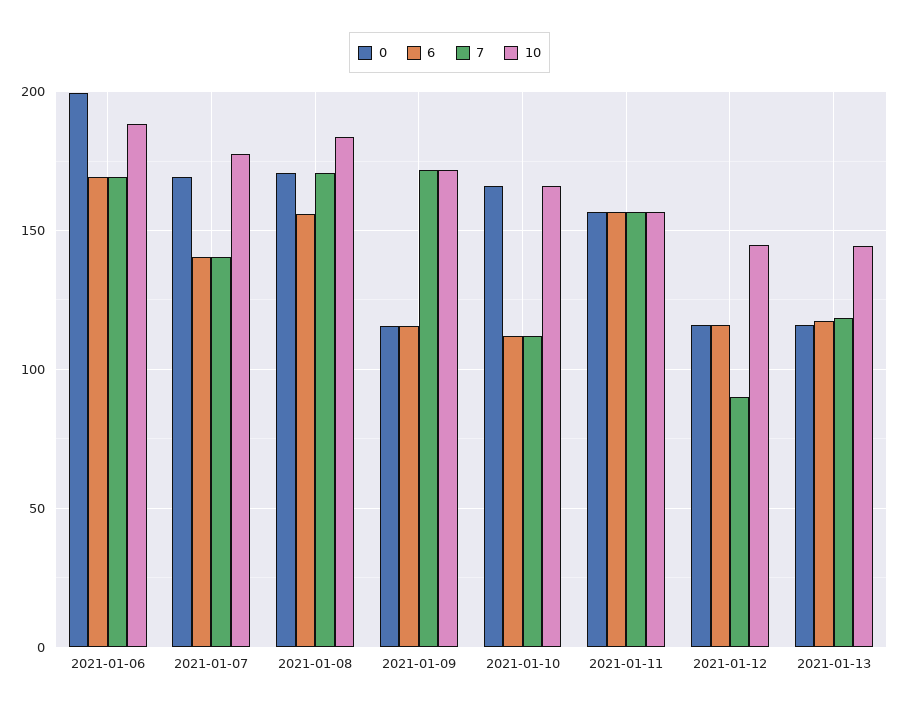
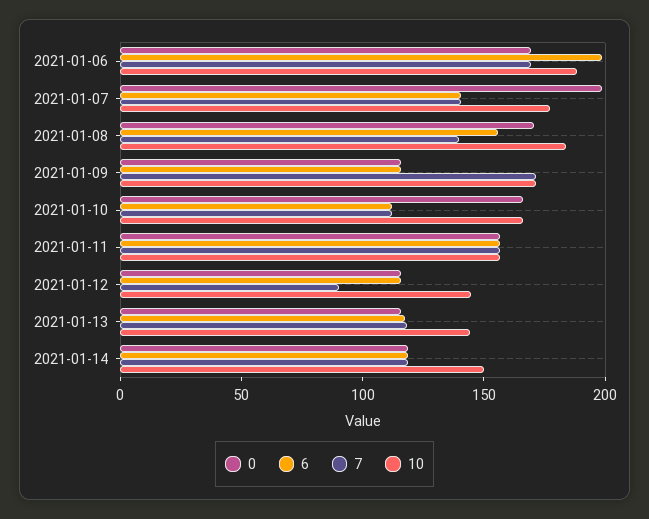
  {
    "0": {
-     "2021-01-06": 200,
+     "2021-01-06": 170,
-     "2021-01-07": 170,
+     "2021-01-07": 200,
      "2021-01-08": 170,
      "2021-01-09": 115,
      "2021-01-10": 165,
      "2021-01-11": 155,
      "2021-01-12": 115,
-     "2021-01-13": 115
+     "2021-01-13": 115,
+     "2021-01-14": 120
    },
    "6": {
-     "2021-01-06": 170,
+     "2021-01-06": 200,
      "2021-01-07": 140,
      "2021-01-08": 155,
      "2021-01-09": 115,
      "2021-01-10": 110,
      "2021-01-11": 155,
      "2021-01-12": 115,
-     "2021-01-13": 115
+     "2021-01-13": 115,
+     "2021-01-14": 120
    },
    "7": {
      "2021-01-06": 170,
      "2021-01-07": 140,
-     "2021-01-08": 170,
+     "2021-01-08": 140,
      "2021-01-09": 170,
      "2021-01-10": 110,
      "2021-01-11": 155,
      "2021-01-12": 90,
-     "2021-01-13": 120
+     "2021-01-13": 120,
+     "2021-01-14": 120
    },
    "10": {
      "2021-01-06": 190,
      "2021-01-07": 175,
      "2021-01-08": 185,
      "2021-01-09": 170,
      "2021-01-10": 165,
      "2021-01-11": 155,
      "2021-01-12": 145,
-     "2021-01-13": 145
+     "2021-01-13": 145,
+     "2021-01-14": 150
    }
  }

